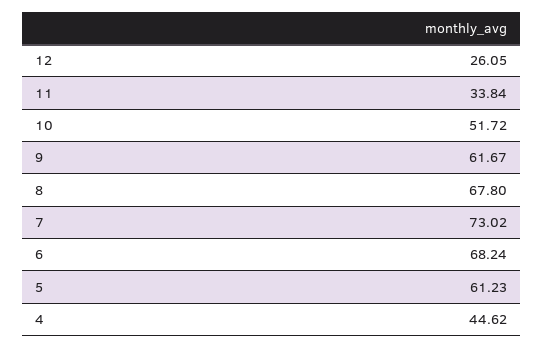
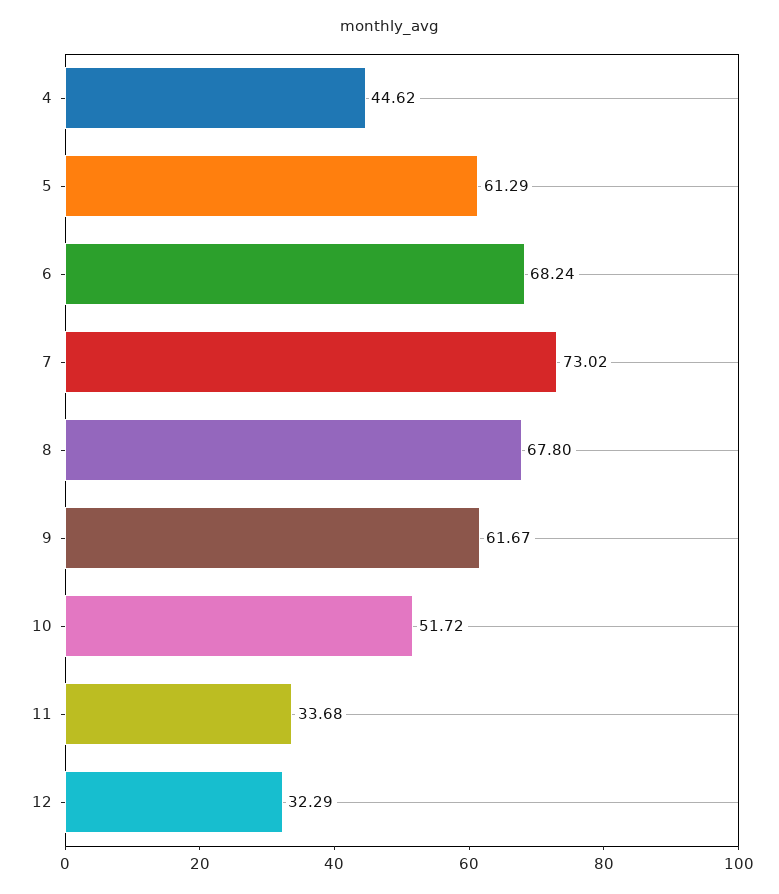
  {
-   "12": 26.05,
+   "12": 32.29,
-   "11": 33.84,
+   "11": 33.68,
    "10": 51.72,
    "9": 61.67,
    "8": 67.8,
    "7": 73.02,
    "6": 68.24,
-   "5": 61.23,
+   "5": 61.29,
    "4": 44.62
  }

